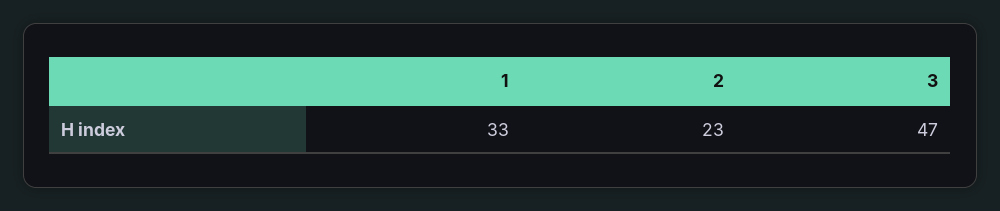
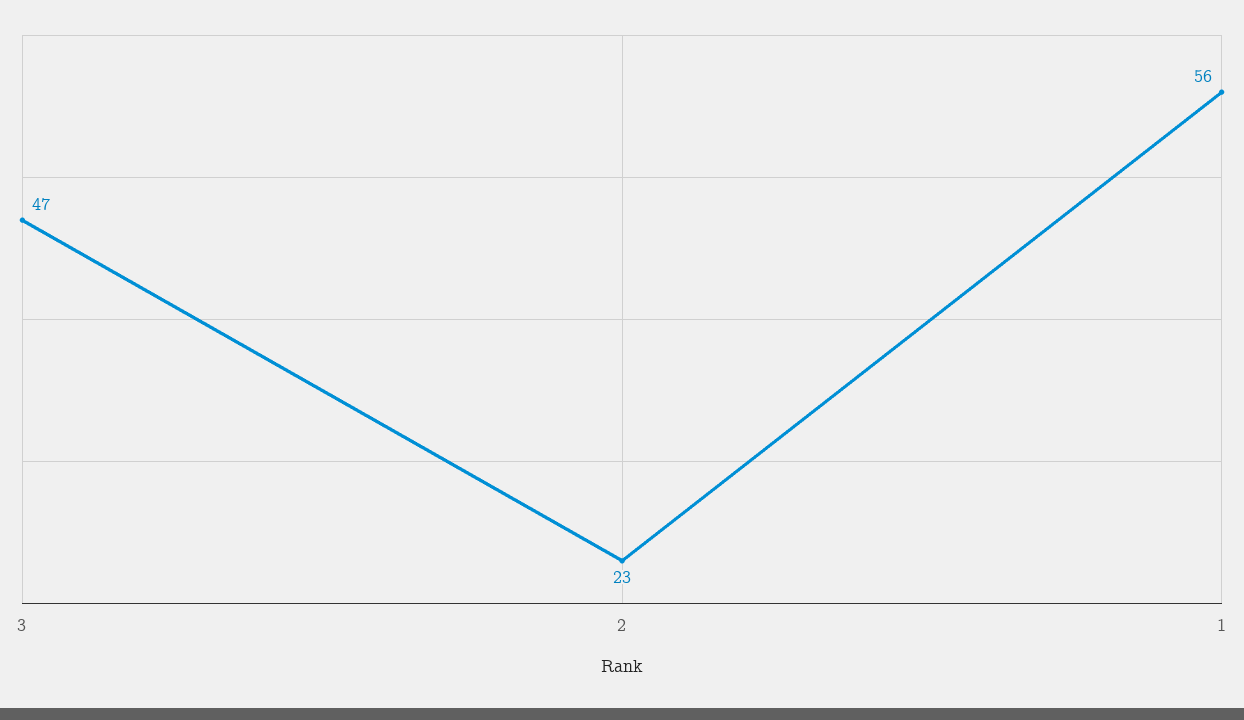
  {
-   "1": 33,
+   "1": 56,
    "2": 23,
    "3": 47
  }

